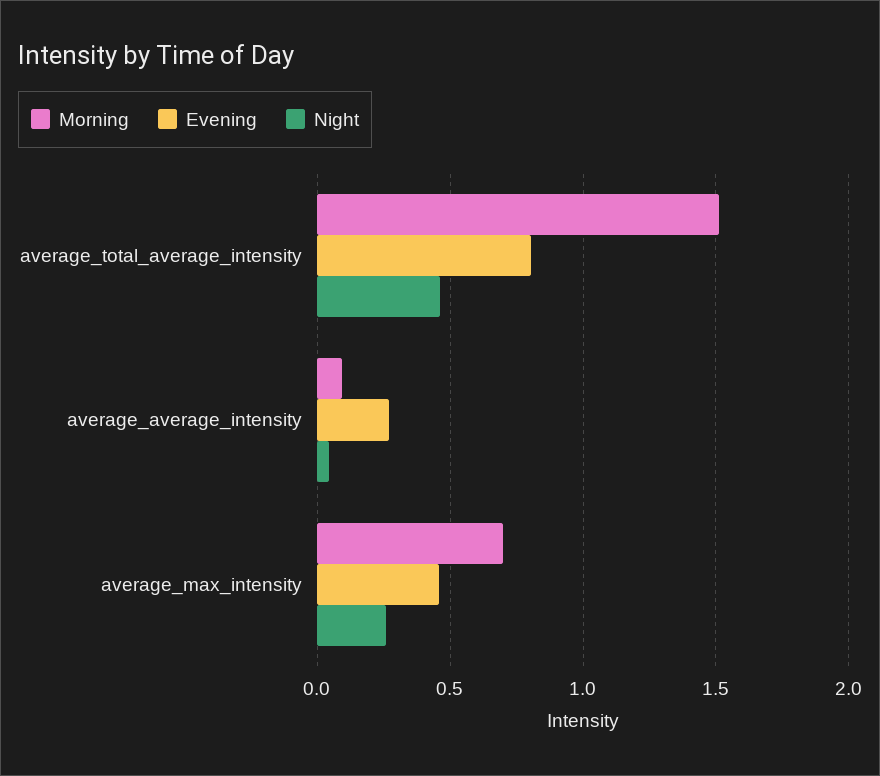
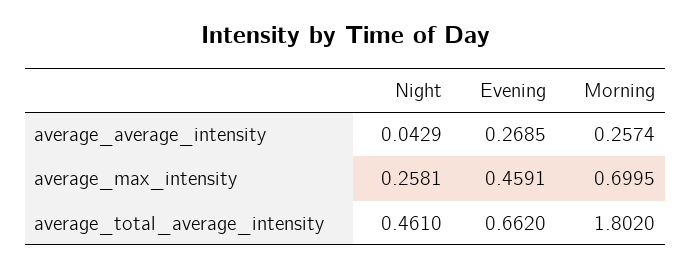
  {
    "Morning": {
-     "average_total_average_intensity": 1.5,
+     "average_total_average_intensity": 1.802,
-     "average_average_intensity": 0.1,
+     "average_average_intensity": 0.2574,
      "average_max_intensity": 0.6995
    },
    "Evening": {
-     "average_total_average_intensity": 0.8,
+     "average_total_average_intensity": 0.662,
      "average_average_intensity": 0.2685,
      "average_max_intensity": 0.4591
    },
    "Night": {
      "average_total_average_intensity": 0.461,
      "average_average_intensity": 0.0429,
      "average_max_intensity": 0.2581
    }
  }

